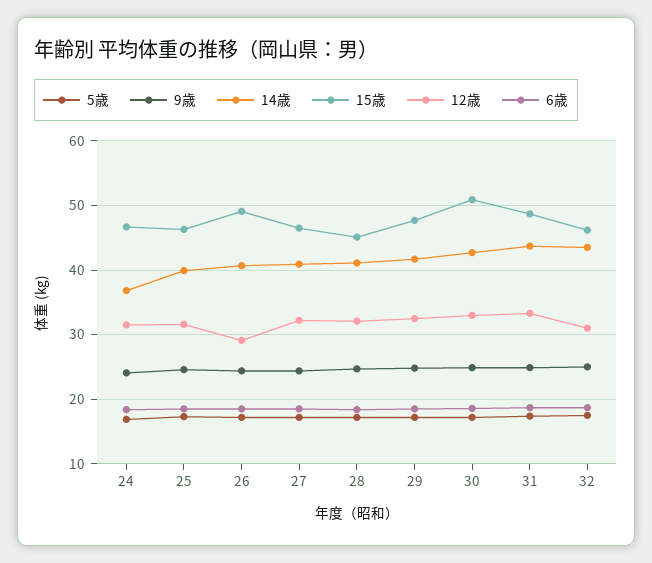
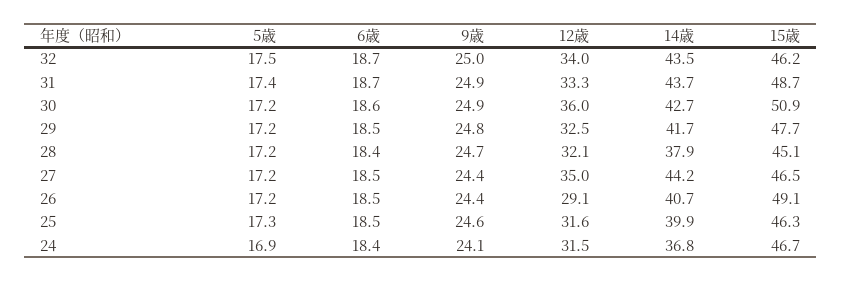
  {
    "5歳": {
      "24": 16.9,
      "25": 17.3,
      "26": 17.2,
      "27": 17.2,
      "28": 17.2,
      "29": 17.2,
      "30": 17.2,
      "31": 17.4,
      "32": 17.5
    },
    "9歳": {
      "24": 24.1,
      "25": 24.6,
      "26": 24.4,
      "27": 24.4,
      "28": 24.7,
      "29": 24.8,
      "30": 24.9,
      "31": 24.9,
      "32": 25
    },
    "14歳": {
      "24": 36.8,
      "25": 39.9,
      "26": 40.7,
-     "27": 41,
+     "27": 44.2,
-     "28": 41,
+     "28": 37.9,
      "29": 41.7,
      "30": 42.7,
      "31": 43.7,
      "32": 43.5
    },
    "15歳": {
      "24": 46.7,
      "25": 46.3,
      "26": 49.1,
      "27": 46.5,
      "28": 45.1,
      "29": 47.7,
      "30": 50.9,
      "31": 48.7,
      "32": 46.2
    },
    "12歳": {
      "24": 31.5,
      "25": 31.6,
      "26": 29.1,
-     "27": 32,
+     "27": 35,
      "28": 32.1,
      "29": 32.5,
-     "30": 33,
+     "30": 36,
      "31": 33.3,
-     "32": 31
+     "32": 34
    },
    "6歳": {
      "24": 18.4,
      "25": 18.5,
      "26": 18.5,
      "27": 18.5,
      "28": 18.4,
      "29": 18.5,
      "30": 18.6,
      "31": 18.7,
      "32": 18.7
    }
  }

